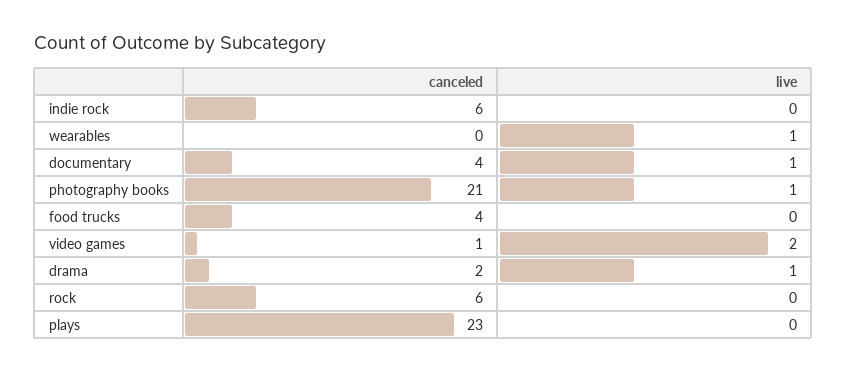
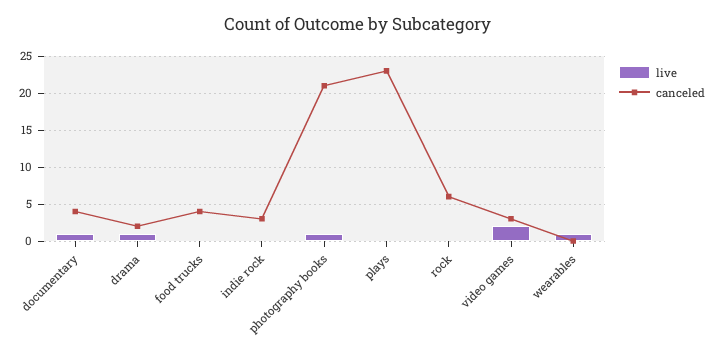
  {
    "canceled": {
-     "indie rock": 6,
+     "indie rock": 3,
      "wearables": 0,
      "documentary": 4,
      "photography books": 21,
      "food trucks": 4,
-     "video games": 1,
+     "video games": 3,
      "drama": 2,
      "rock": 6,
      "plays": 23
    },
    "live": {
      "indie rock": 0,
      "wearables": 1,
      "documentary": 1,
      "photography books": 1,
      "food trucks": 0,
      "video games": 2,
      "drama": 1,
      "rock": 0,
      "plays": 0
    }
  }

